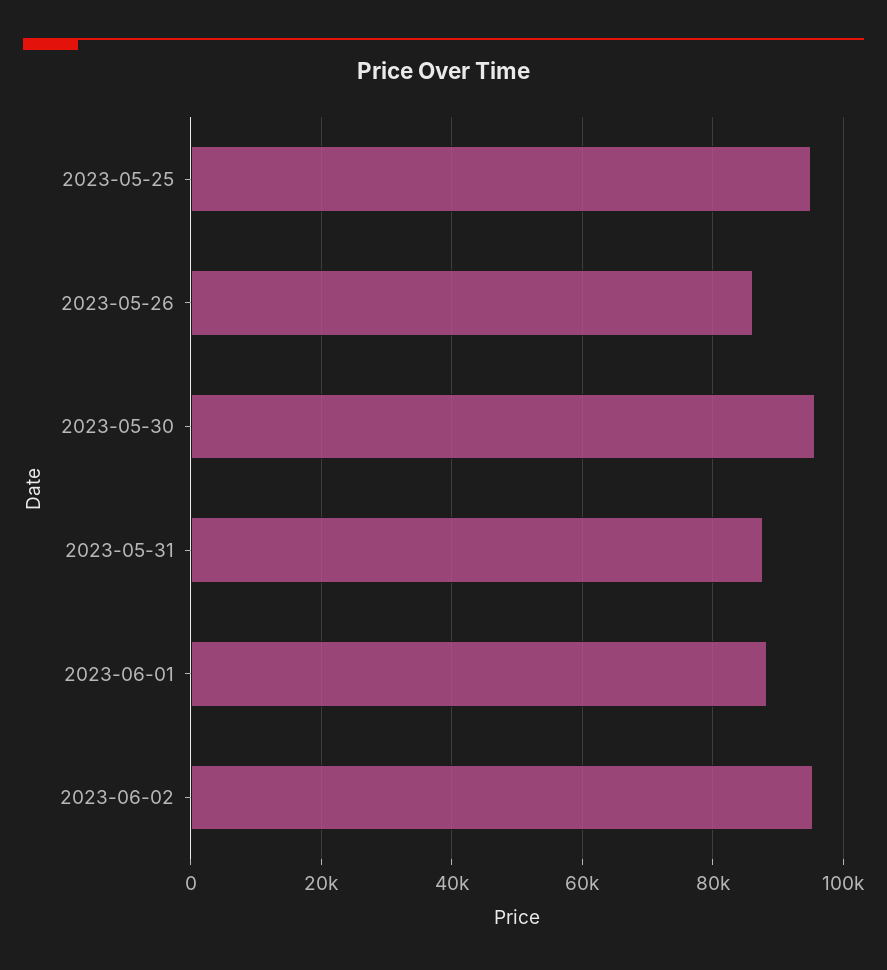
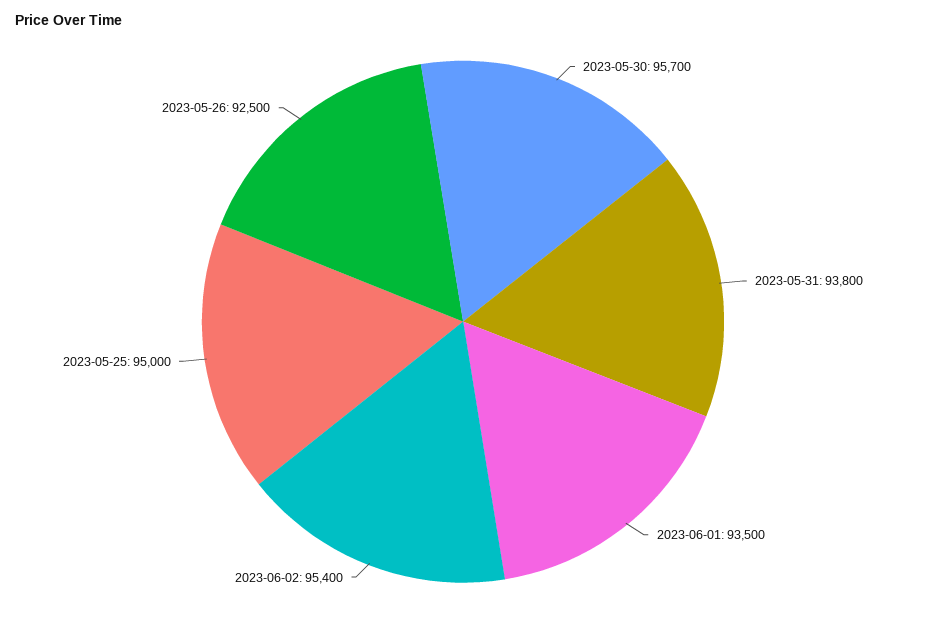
  {
    "2023-05-25": 95000,
-   "2023-05-26": 86000,
+   "2023-05-26": 92500,
    "2023-05-30": 95700,
-   "2023-05-31": 88000,
+   "2023-05-31": 93800,
-   "2023-06-01": 88000,
+   "2023-06-01": 93500,
    "2023-06-02": 95400
  }

